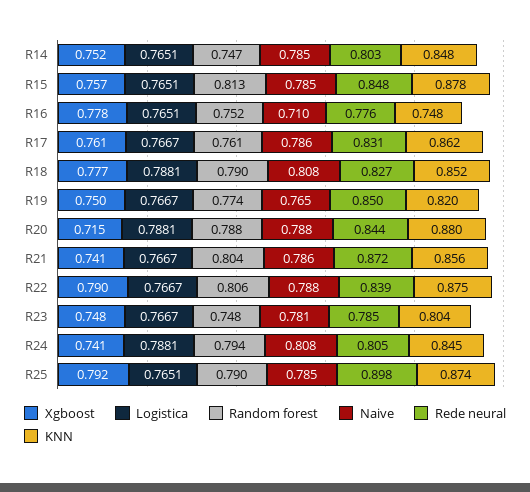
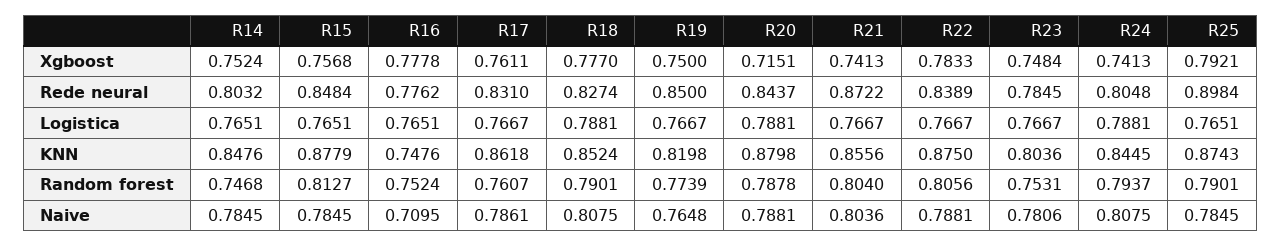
  {
    "Xgboost": {
      "R14": 0.7524,
      "R15": 0.7568,
      "R16": 0.7778,
      "R17": 0.7611,
      "R18": 0.777,
      "R19": 0.75,
      "R20": 0.7151,
      "R21": 0.7413,
-     "R22": 0.79,
+     "R22": 0.7833,
      "R23": 0.7484,
      "R24": 0.7413,
      "R25": 0.7921
    },
    "Logistica": {
      "R14": 0.7651,
      "R15": 0.7651,
      "R16": 0.7651,
      "R17": 0.7667,
      "R18": 0.7881,
      "R19": 0.7667,
      "R20": 0.7881,
      "R21": 0.7667,
      "R22": 0.7667,
      "R23": 0.7667,
      "R24": 0.7881,
      "R25": 0.7651
    },
    "Random forest": {
      "R14": 0.7468,
      "R15": 0.8127,
      "R16": 0.7524,
      "R17": 0.7607,
      "R18": 0.7901,
      "R19": 0.7739,
      "R20": 0.7878,
      "R21": 0.804,
      "R22": 0.8056,
-     "R23": 0.748,
+     "R23": 0.7531,
      "R24": 0.7937,
      "R25": 0.7901
    },
    "Naive": {
      "R14": 0.7845,
      "R15": 0.7845,
      "R16": 0.7095,
      "R17": 0.7861,
      "R18": 0.8075,
      "R19": 0.7648,
      "R20": 0.7881,
-     "R21": 0.786,
+     "R21": 0.8036,
      "R22": 0.7881,
      "R23": 0.7806,
      "R24": 0.8075,
      "R25": 0.7845
    },
    "Rede neural": {
      "R14": 0.8032,
      "R15": 0.8484,
      "R16": 0.7762,
      "R17": 0.831,
      "R18": 0.8274,
      "R19": 0.85,
      "R20": 0.8437,
      "R21": 0.8722,
      "R22": 0.8389,
      "R23": 0.7845,
      "R24": 0.8048,
      "R25": 0.8984
    },
    "KNN": {
      "R14": 0.8476,
      "R15": 0.8779,
      "R16": 0.7476,
      "R17": 0.8618,
      "R18": 0.8524,
      "R19": 0.8198,
      "R20": 0.8798,
      "R21": 0.8556,
      "R22": 0.875,
      "R23": 0.8036,
      "R24": 0.8445,
      "R25": 0.8743
    }
  }

